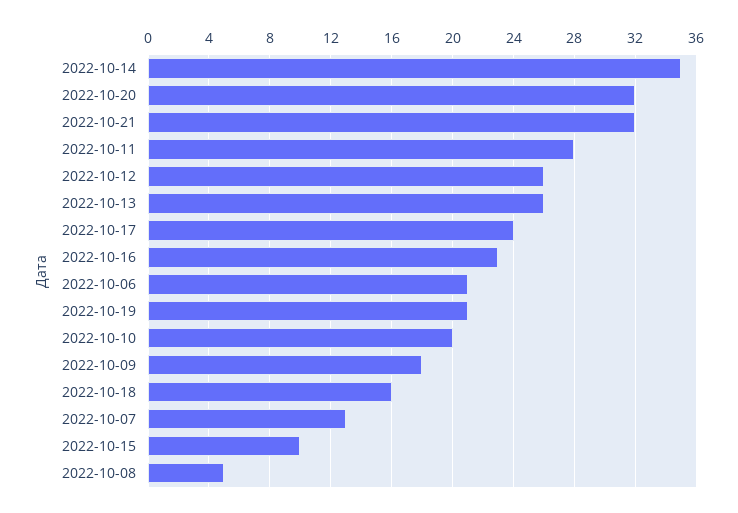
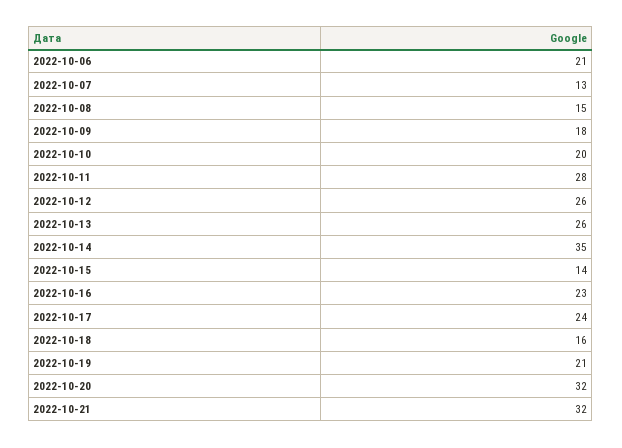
  {
    "2022-10-14": 35,
    "2022-10-20": 32,
    "2022-10-21": 32,
    "2022-10-11": 28,
    "2022-10-12": 26,
    "2022-10-13": 26,
    "2022-10-17": 24,
    "2022-10-16": 23,
    "2022-10-06": 21,
    "2022-10-19": 21,
    "2022-10-10": 20,
    "2022-10-09": 18,
    "2022-10-18": 16,
    "2022-10-07": 13,
-   "2022-10-15": 10,
+   "2022-10-15": 14,
-   "2022-10-08": 5
+   "2022-10-08": 15
  }

